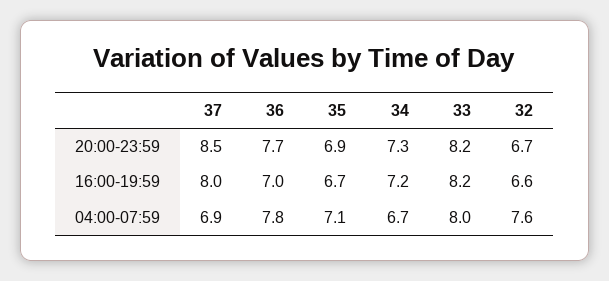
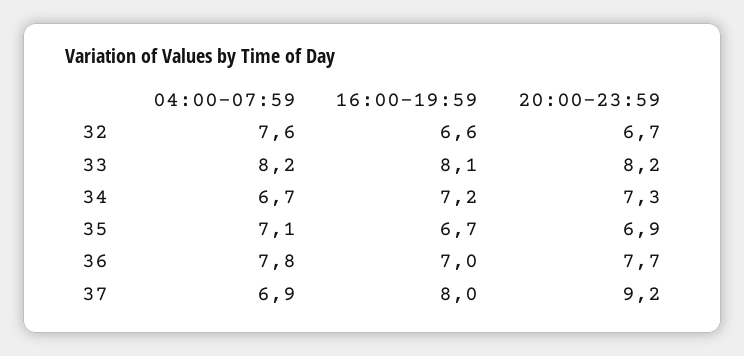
  {
    "37": {
-     "20:00-23:59": 8.5,
+     "20:00-23:59": 9.2,
      "16:00-19:59": 8,
      "04:00-07:59": 6.9
    },
    "36": {
      "20:00-23:59": 7.7,
      "16:00-19:59": 7,
      "04:00-07:59": 7.8
    },
    "35": {
      "20:00-23:59": 6.9,
      "16:00-19:59": 6.7,
      "04:00-07:59": 7.1
    },
    "34": {
      "20:00-23:59": 7.3,
      "16:00-19:59": 7.2,
      "04:00-07:59": 6.7
    },
    "33": {
      "20:00-23:59": 8.2,
-     "16:00-19:59": 8.2,
+     "16:00-19:59": 8.1,
-     "04:00-07:59": 8
+     "04:00-07:59": 8.2
    },
    "32": {
      "20:00-23:59": 6.7,
      "16:00-19:59": 6.6,
      "04:00-07:59": 7.6
    }
  }

